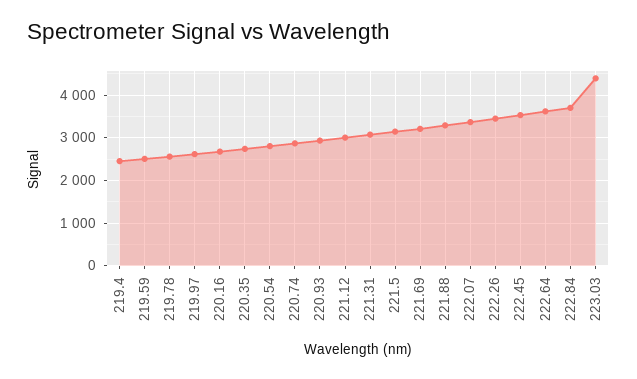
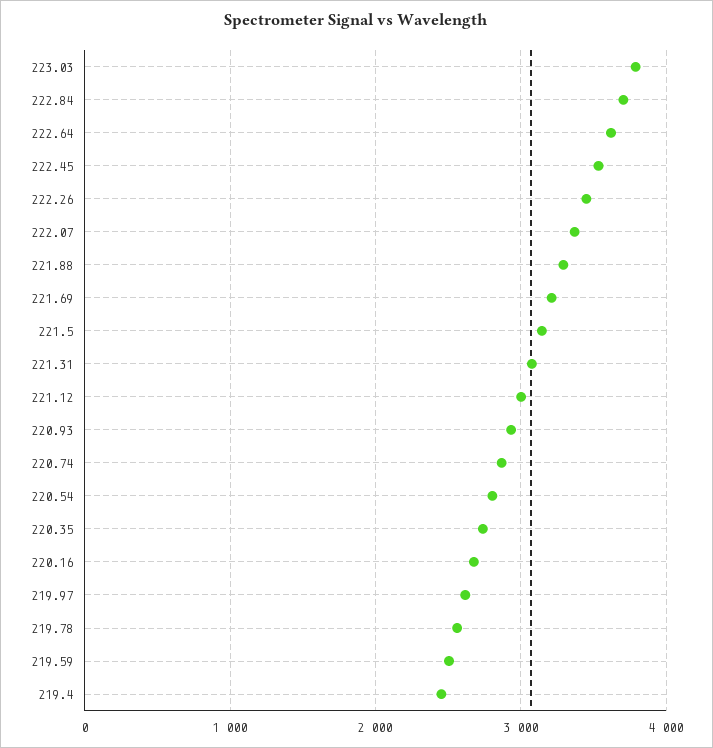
  {
    "219.4": 2500,
    "219.59": 2500,
    "219.78": 2600,
    "219.97": 2600,
    "220.16": 2700,
    "220.35": 2700,
    "220.54": 2800,
    "220.74": 2900,
    "220.93": 2900,
    "221.12": 3000,
    "221.31": 3100,
    "221.5": 3100,
    "221.69": 3200,
    "221.88": 3300,
    "222.07": 3400,
    "222.26": 3500,
    "222.45": 3500,
    "222.64": 3600,
    "222.84": 3700,
-   "223.03": 4400
+   "223.03": 3800
  }

